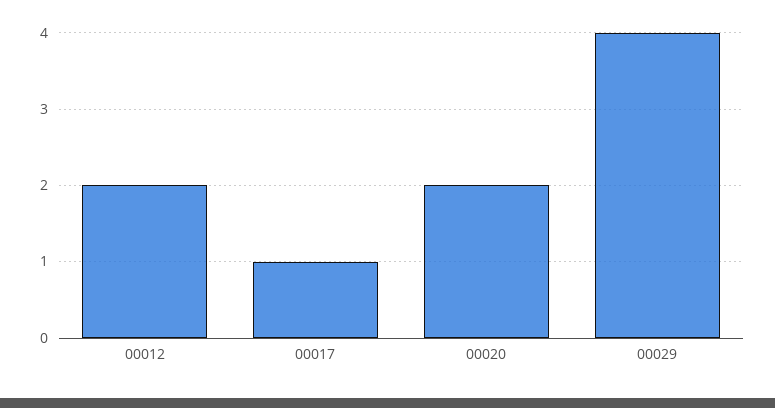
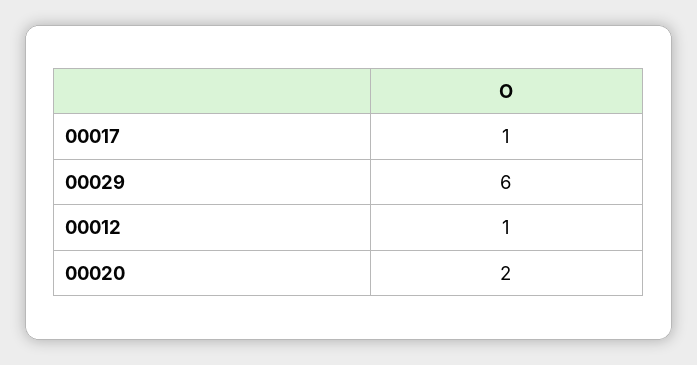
  {
-   "00012": 2,
+   "00012": 1,
    "00017": 1,
    "00020": 2,
-   "00029": 4
+   "00029": 6
  }

